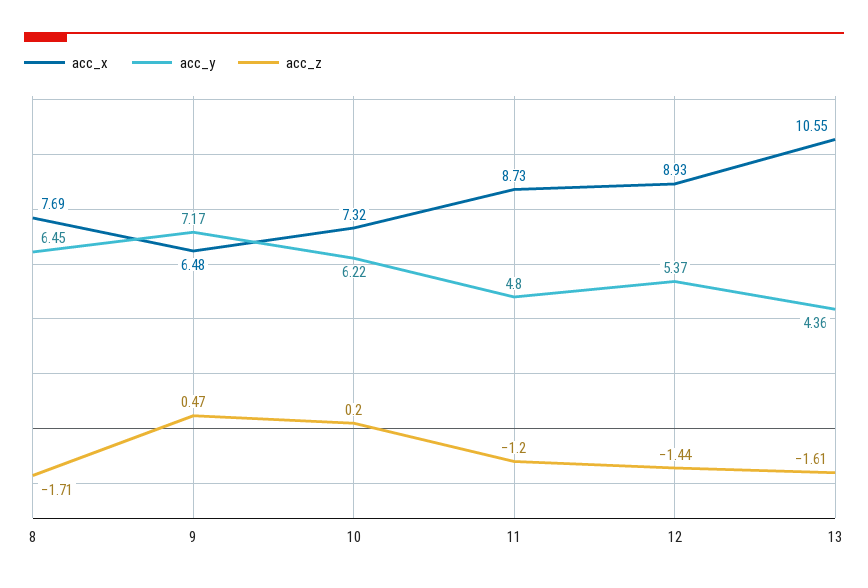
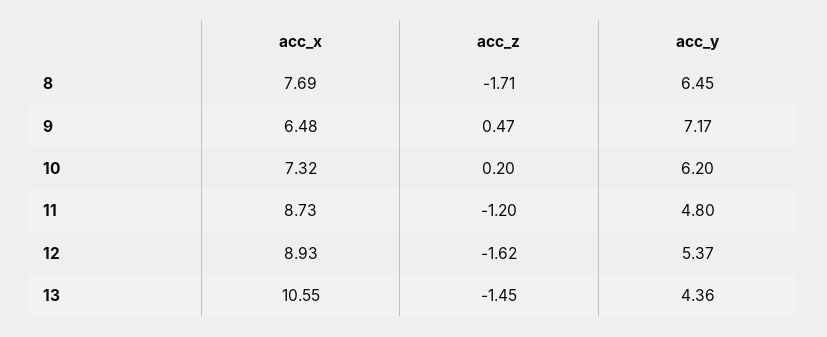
  {
    "acc_x": {
      "8": 7.69,
      "9": 6.48,
      "10": 7.32,
      "11": 8.73,
      "12": 8.93,
      "13": 10.55
    },
    "acc_y": {
      "8": 6.45,
      "9": 7.17,
-     "10": 6.22,
+     "10": 6.2,
      "11": 4.8,
      "12": 5.37,
      "13": 4.36
    },
    "acc_z": {
      "8": -1.71,
      "9": 0.47,
      "10": 0.2,
      "11": -1.2,
-     "12": -1.44,
+     "12": -1.62,
-     "13": -1.61
+     "13": -1.45
    }
  }

